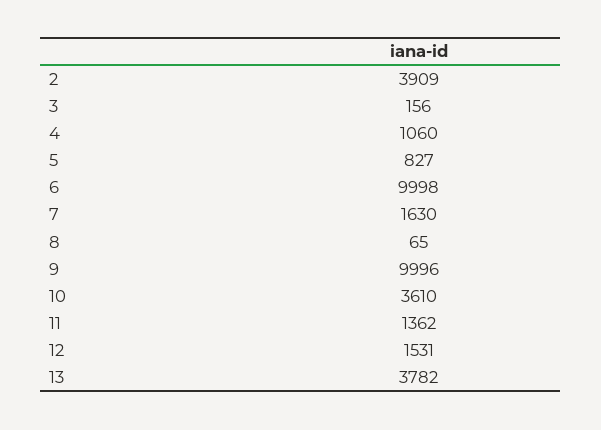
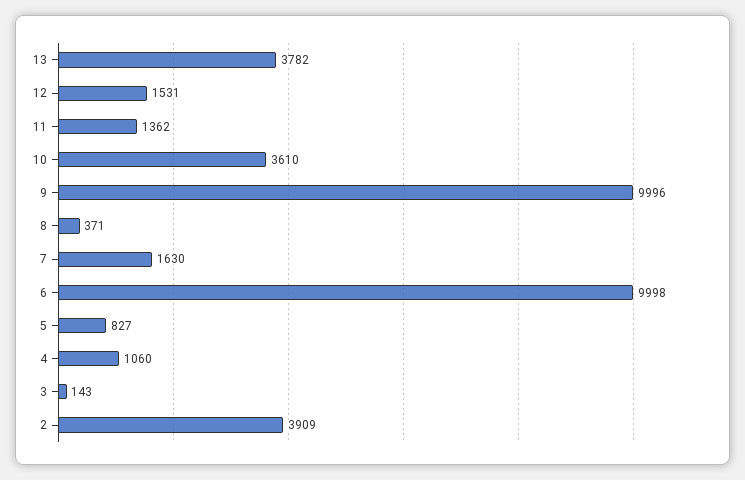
  {
    "2": 3909,
-   "3": 156,
+   "3": 143,
    "4": 1060,
    "5": 827,
    "6": 9998,
    "7": 1630,
-   "8": 65,
+   "8": 371,
    "9": 9996,
    "10": 3610,
    "11": 1362,
    "12": 1531,
    "13": 3782
  }

